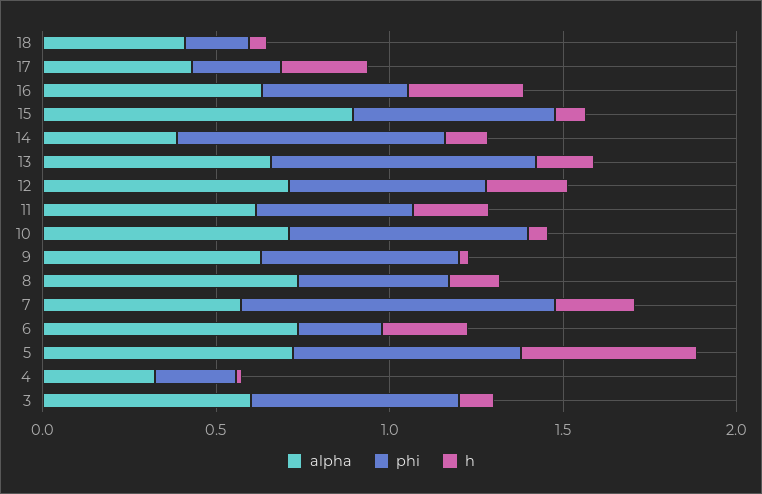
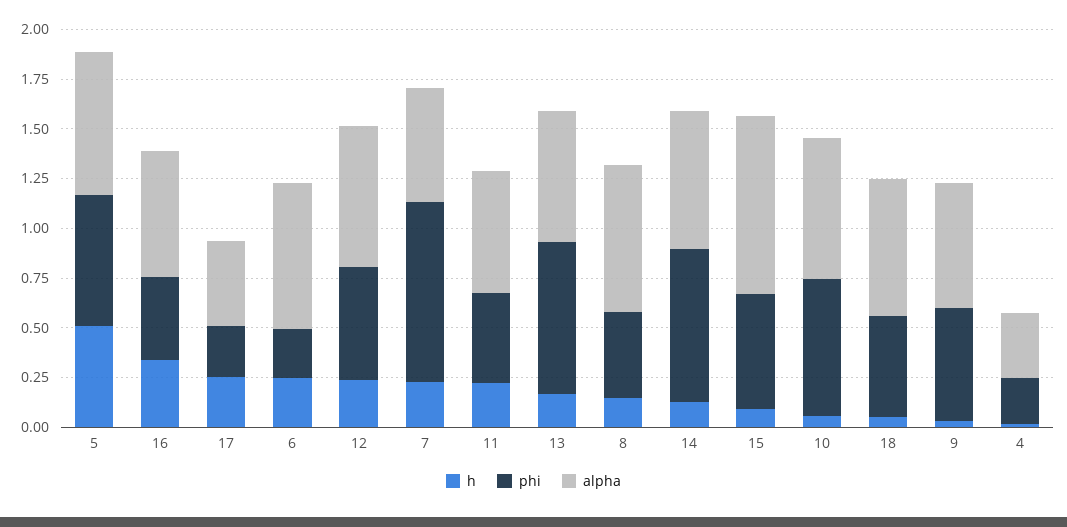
  {
    "alpha": {
-     "18": 0.4,
+     "18": 0.7,
      "17": 0.45,
      "16": 0.65,
      "15": 0.9,
-     "14": 0.4,
+     "14": 0.7,
      "13": 0.65,
      "12": 0.7,
      "11": 0.6,
      "10": 0.7,
      "9": 0.65,
      "8": 0.75,
      "7": 0.55,
      "6": 0.75,
      "5": 0.7,
-     "4": 0.3,
+     "4": 0.3
-     "3": 0.6
    },
    "phi": {
-     "18": 0.2,
+     "18": 0.5,
      "17": 0.25,
      "16": 0.4,
      "15": 0.6,
      "14": 0.75,
      "13": 0.75,
      "12": 0.55,
      "11": 0.45,
      "10": 0.7,
      "9": 0.55,
      "8": 0.45,
      "7": 0.9,
      "6": 0.25,
      "5": 0.65,
-     "4": 0.25,
+     "4": 0.25
-     "3": 0.6
    },
    "h": {
      "18": 0.05,
      "17": 0.25,
      "16": 0.35,
      "15": 0.1,
      "14": 0.1,
      "13": 0.15,
      "12": 0.25,
      "11": 0.2,
      "10": 0.05,
      "9": 0.05,
      "8": 0.15,
      "7": 0.25,
      "6": 0.25,
      "5": 0.5,
-     "4": 0,
+     "4": 0
-     "3": 0.1
    }
  }

